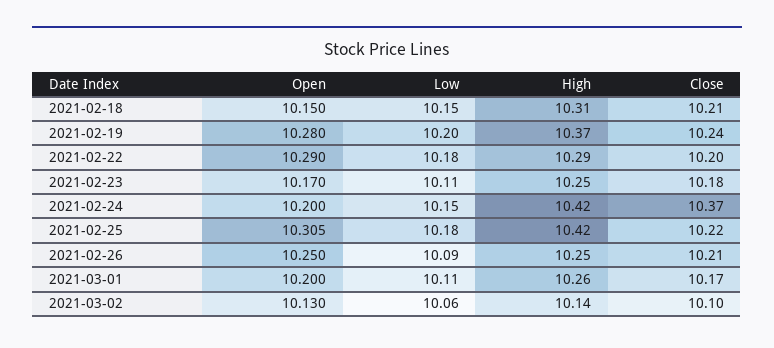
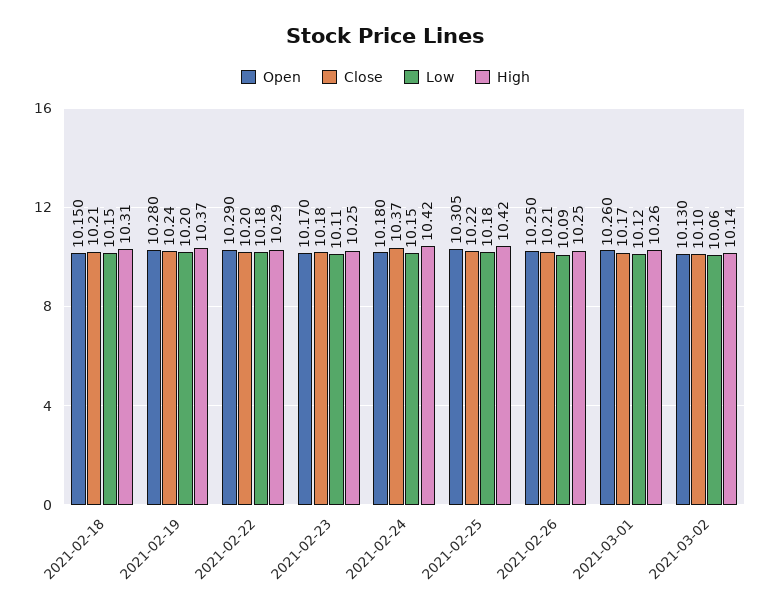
  {
    "Open": {
      "2021-02-18": 10.15,
      "2021-02-19": 10.28,
      "2021-02-22": 10.29,
      "2021-02-23": 10.17,
-     "2021-02-24": 10.2,
+     "2021-02-24": 10.18,
      "2021-02-25": 10.305,
      "2021-02-26": 10.25,
-     "2021-03-01": 10.2,
+     "2021-03-01": 10.26,
      "2021-03-02": 10.13
    },
    "Low": {
      "2021-02-18": 10.15,
      "2021-02-19": 10.2,
      "2021-02-22": 10.18,
      "2021-02-23": 10.11,
      "2021-02-24": 10.15,
      "2021-02-25": 10.18,
      "2021-02-26": 10.09,
-     "2021-03-01": 10.11,
+     "2021-03-01": 10.12,
      "2021-03-02": 10.06
    },
    "High": {
      "2021-02-18": 10.31,
      "2021-02-19": 10.37,
      "2021-02-22": 10.29,
      "2021-02-23": 10.25,
      "2021-02-24": 10.42,
      "2021-02-25": 10.42,
      "2021-02-26": 10.25,
      "2021-03-01": 10.26,
      "2021-03-02": 10.14
    },
    "Close": {
      "2021-02-18": 10.21,
      "2021-02-19": 10.24,
      "2021-02-22": 10.2,
      "2021-02-23": 10.18,
      "2021-02-24": 10.37,
      "2021-02-25": 10.22,
      "2021-02-26": 10.21,
      "2021-03-01": 10.17,
      "2021-03-02": 10.1
    }
  }

